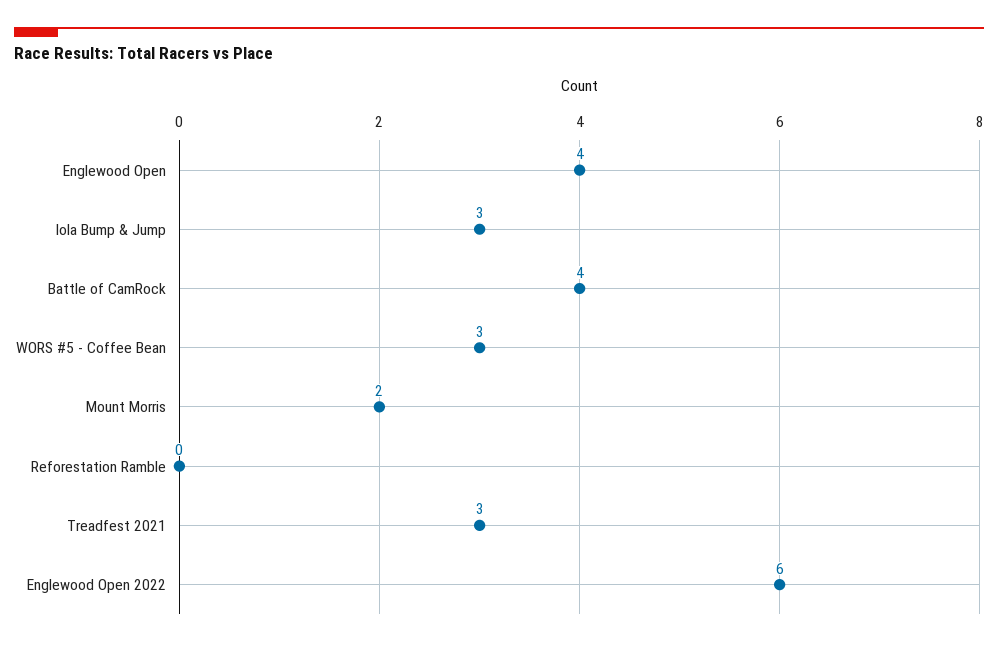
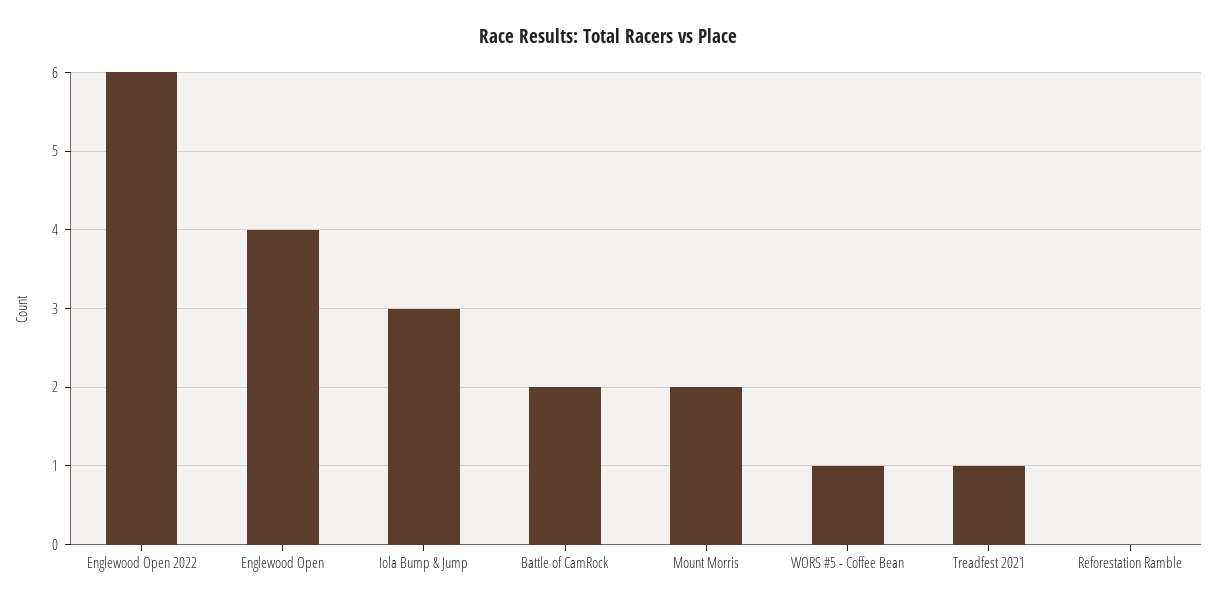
  {
    "Englewood Open": 4,
    "Iola Bump & Jump": 3,
-   "Battle of CamRock": 4,
+   "Battle of CamRock": 2,
-   "WORS #5 - Coffee Bean": 3,
+   "WORS #5 - Coffee Bean": 1,
    "Mount Morris": 2,
    "Reforestation Ramble": 0,
-   "Treadfest 2021": 3,
+   "Treadfest 2021": 1,
    "Englewood Open 2022": 6
  }

